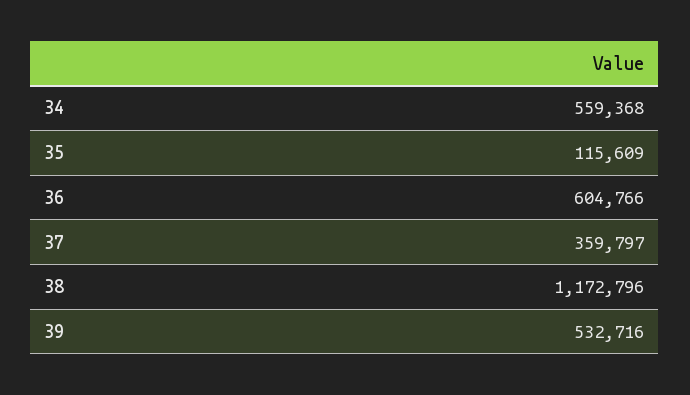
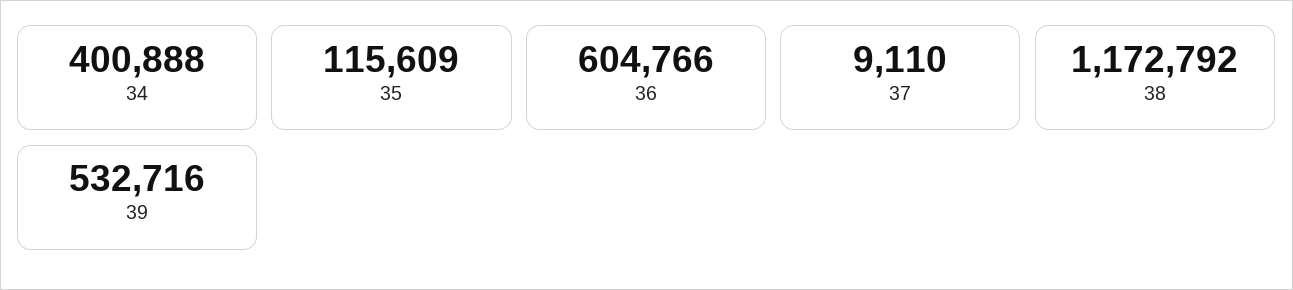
  {
-   "34": 559368,
+   "34": 400888,
    "35": 115609,
    "36": 604766,
-   "37": 359797,
+   "37": 9110,
-   "38": 1172796,
+   "38": 1172792,
    "39": 532716
  }

